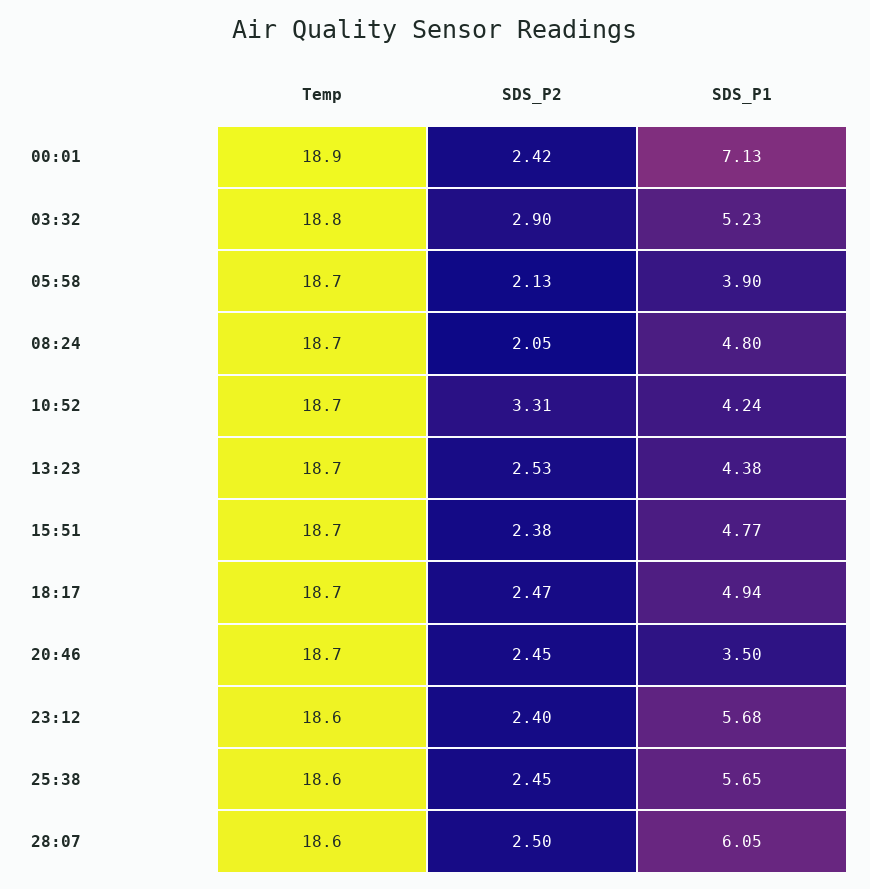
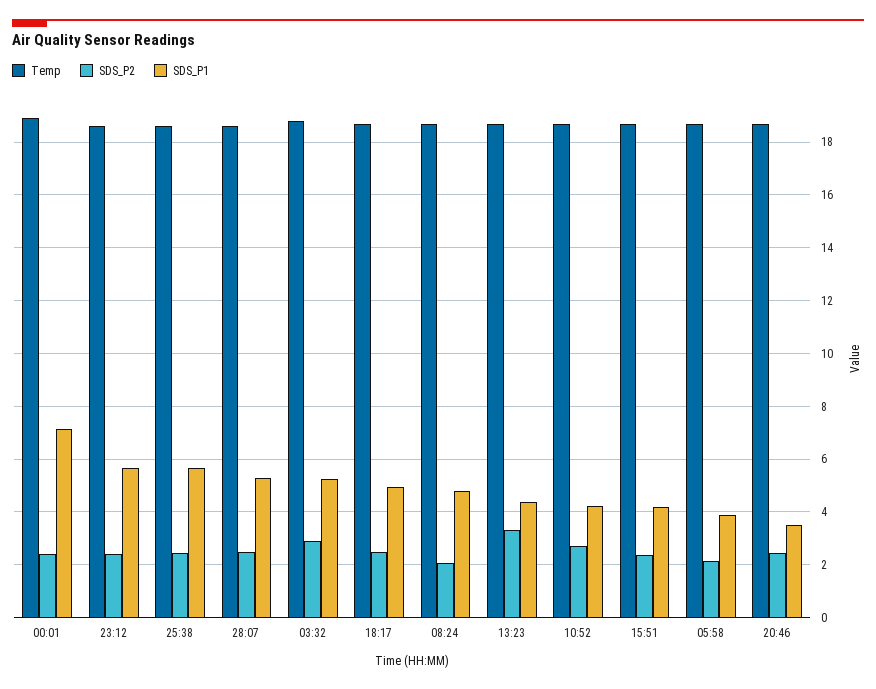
  {
    "Temp": {
      "00:01": 18.9,
      "03:32": 18.8,
      "05:58": 18.7,
      "08:24": 18.7,
      "10:52": 18.7,
      "13:23": 18.7,
      "15:51": 18.7,
      "18:17": 18.7,
      "20:46": 18.7,
      "23:12": 18.6,
      "25:38": 18.6,
      "28:07": 18.6
    },
    "SDS_P2": {
      "00:01": 2.42,
      "03:32": 2.9,
      "05:58": 2.13,
      "08:24": 2.05,
-     "10:52": 3.31,
+     "10:52": 2.75,
-     "13:23": 2.53,
+     "13:23": 3.25,
      "15:51": 2.38,
      "18:17": 2.47,
      "20:46": 2.45,
      "23:12": 2.4,
      "25:38": 2.45,
      "28:07": 2.5
    },
    "SDS_P1": {
      "00:01": 7.13,
      "03:32": 5.23,
      "05:58": 3.9,
      "08:24": 4.8,
      "10:52": 4.24,
      "13:23": 4.38,
-     "15:51": 4.77,
+     "15:51": 4.25,
      "18:17": 4.94,
      "20:46": 3.5,
      "23:12": 5.68,
      "25:38": 5.65,
-     "28:07": 6.05
+     "28:07": 5.25
    }
  }

